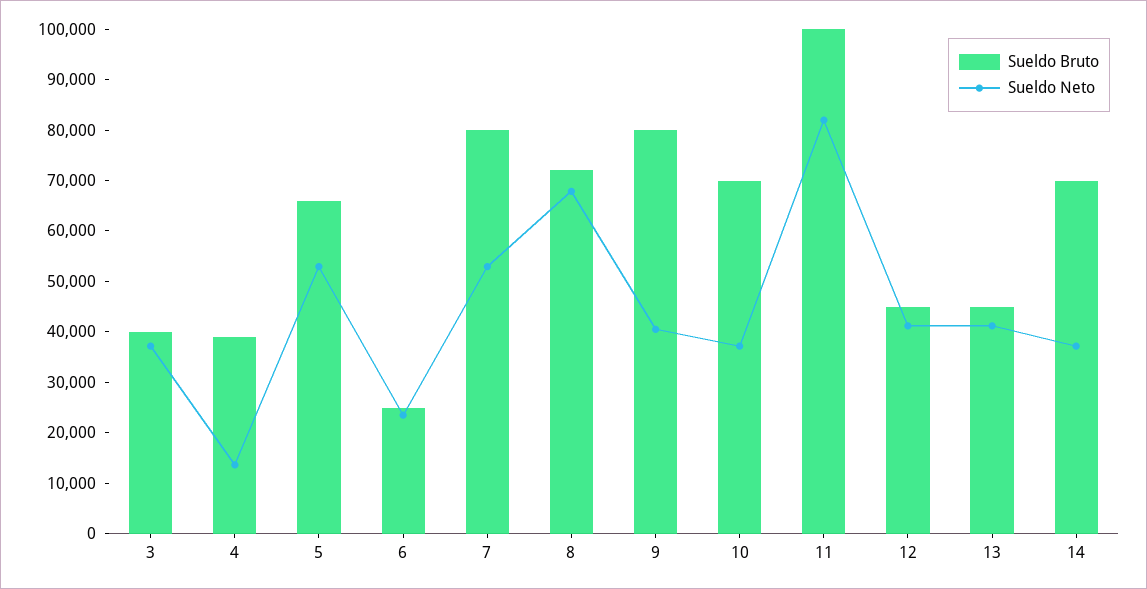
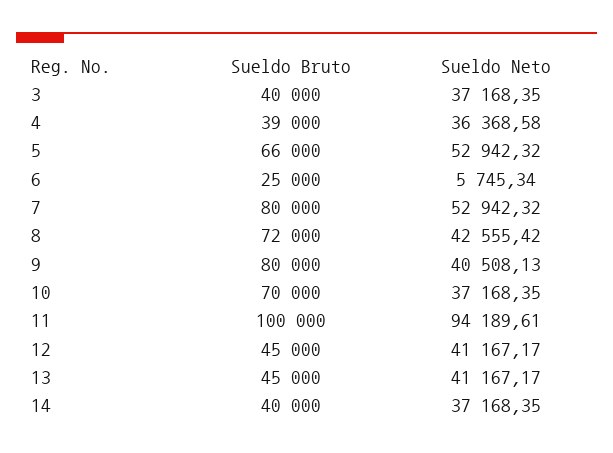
  {
    "Sueldo Bruto": {
      "3": 40000,
      "4": 39000,
      "5": 66000,
      "6": 25000,
      "7": 80000,
      "8": 72000,
      "9": 80000,
      "10": 70000,
      "11": 100000,
      "12": 45000,
      "13": 45000,
-     "14": 70000
+     "14": 40000
    },
    "Sueldo Neto": {
      "3": 37168.35,
-     "4": 14000,
+     "4": 36368.58,
      "5": 52942.32,
-     "6": 24000,
+     "6": 5745.34,
      "7": 52942.32,
-     "8": 68000,
+     "8": 42555.42,
      "9": 40508.13,
      "10": 37168.35,
-     "11": 82000,
+     "11": 94189.61,
      "12": 41167.17,
      "13": 41167.17,
      "14": 37168.35
    }
  }

